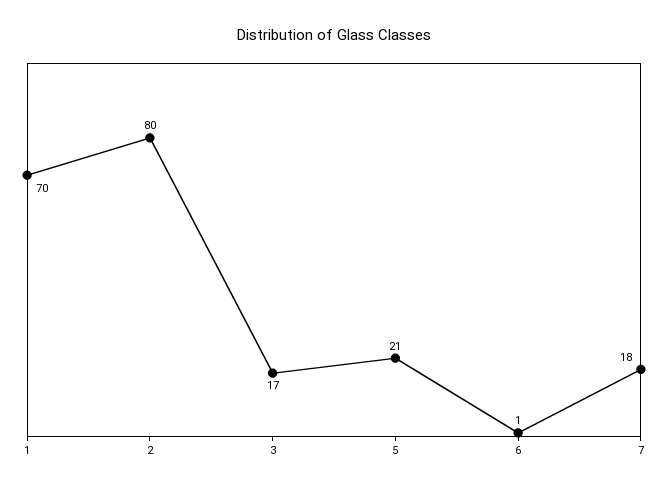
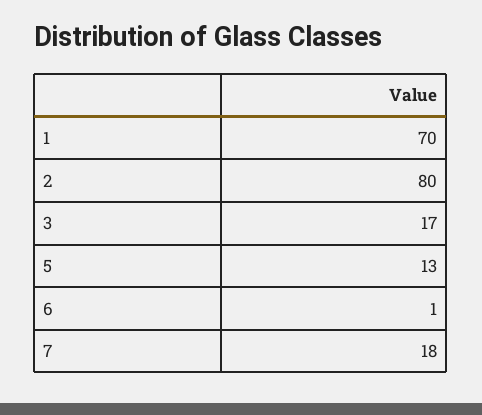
  {
    "1": 70,
    "2": 80,
    "3": 17,
-   "5": 21,
+   "5": 13,
    "6": 1,
    "7": 18
  }

